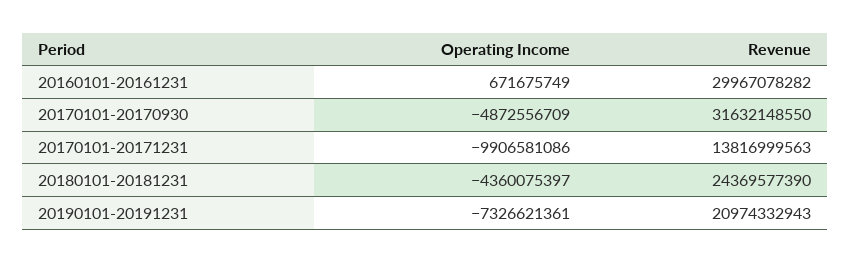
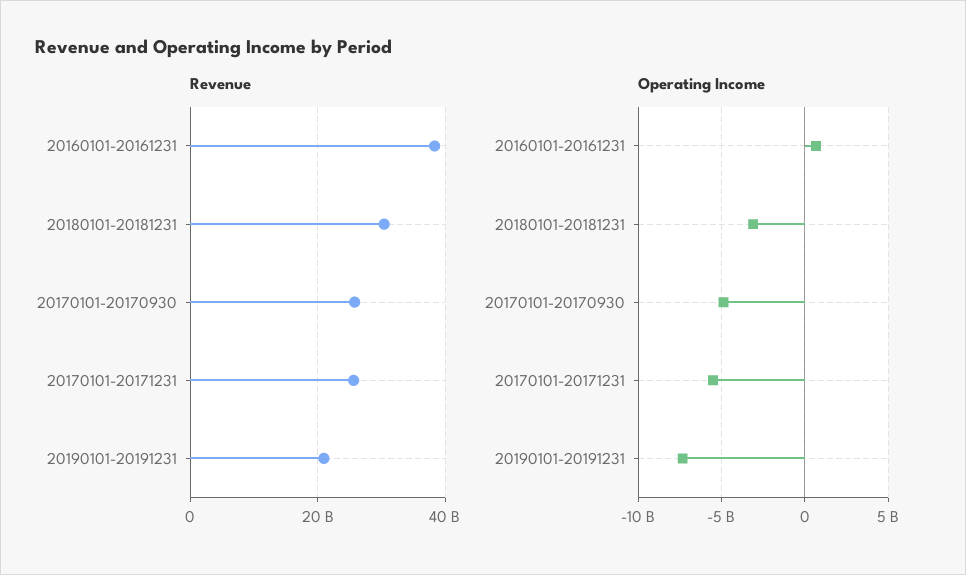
  {
    "Operating Income": {
      "20160101-20161231": 671675749,
      "20170101-20170930": -4872556709,
-     "20170101-20171231": -9906581086,
+     "20170101-20171231": -5500000000,
-     "20180101-20181231": -4360075397,
+     "20180101-20181231": -3000000000,
      "20190101-20191231": -7326621361
    },
    "Revenue": {
-     "20160101-20161231": 29967078282,
+     "20160101-20161231": 38000000000,
-     "20170101-20170930": 31632148550,
+     "20170101-20170930": 26000000000,
-     "20170101-20171231": 13816999563,
+     "20170101-20171231": 26000000000,
-     "20180101-20181231": 24369577390,
+     "20180101-20181231": 30000000000,
      "20190101-20191231": 20974332943
    }
  }

